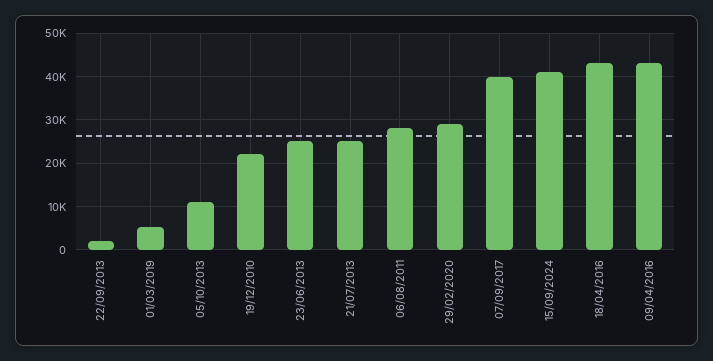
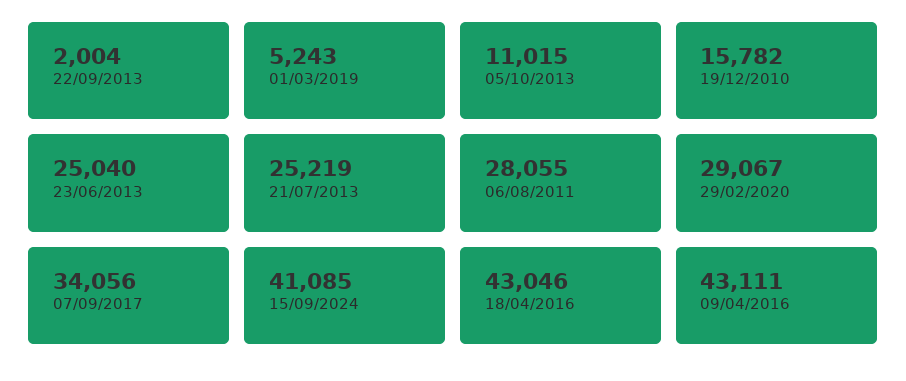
  {
    "22/09/2013": 2004,
    "01/03/2019": 5243,
    "05/10/2013": 11015,
-   "19/12/2010": 22000,
+   "19/12/2010": 15782,
    "23/06/2013": 25040,
    "21/07/2013": 25219,
    "06/08/2011": 28055,
    "29/02/2020": 29067,
-   "07/09/2017": 40000,
+   "07/09/2017": 34056,
    "15/09/2024": 41085,
    "18/04/2016": 43046,
    "09/04/2016": 43111
  }

